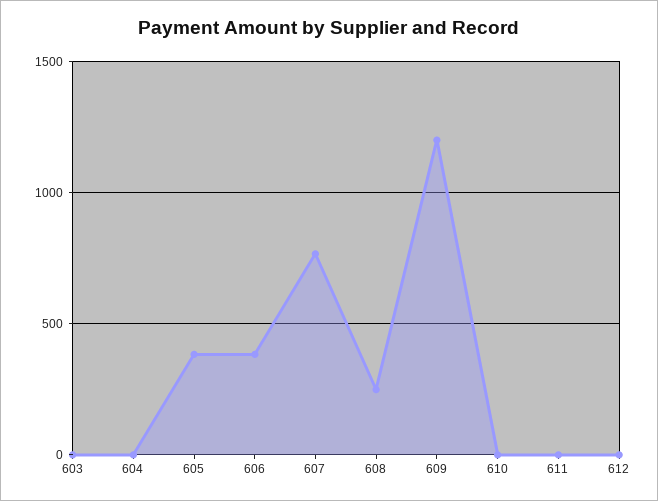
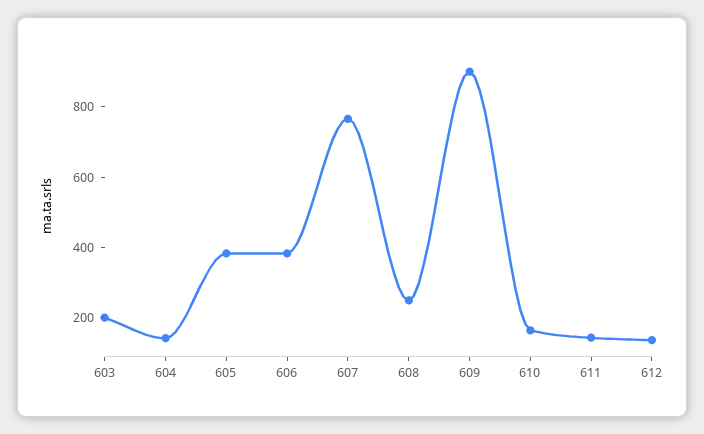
  {
-   "603": 0,
+   "603": 200,
-   "604": 0,
+   "604": 150,
    "605": 400,
    "606": 400,
    "607": 750,
    "608": 250,
-   "609": 1200,
+   "609": 900,
-   "610": 0,
+   "610": 150,
-   "611": 0,
+   "611": 150,
-   "612": 0
+   "612": 150
  }

